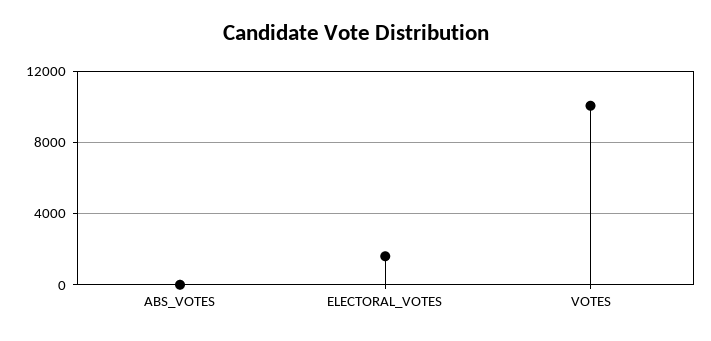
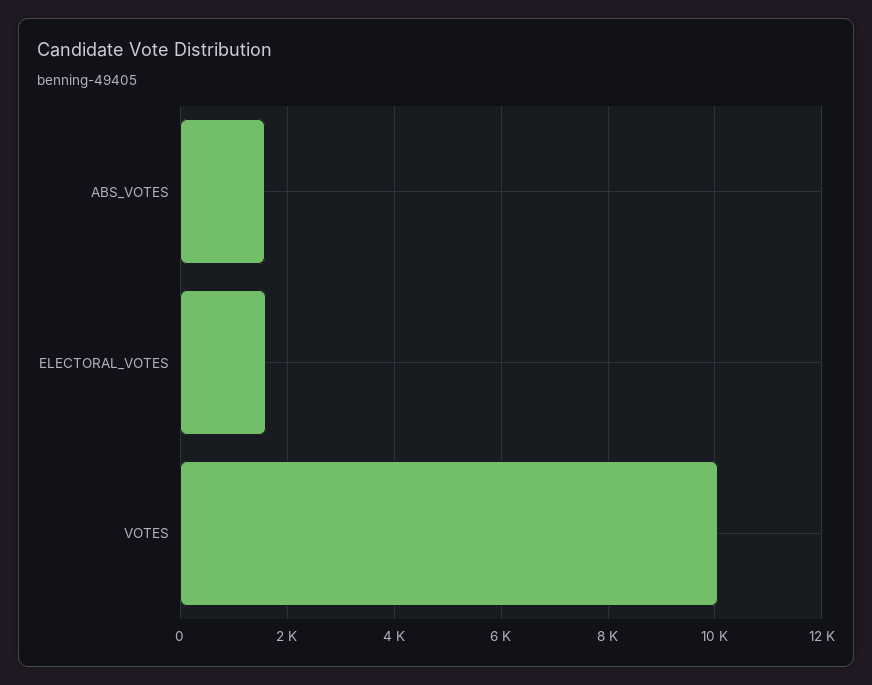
  {
-   "ABS_VOTES": 0,
+   "ABS_VOTES": 1600,
    "ELECTORAL_VOTES": 1600,
    "VOTES": 10000
  }

